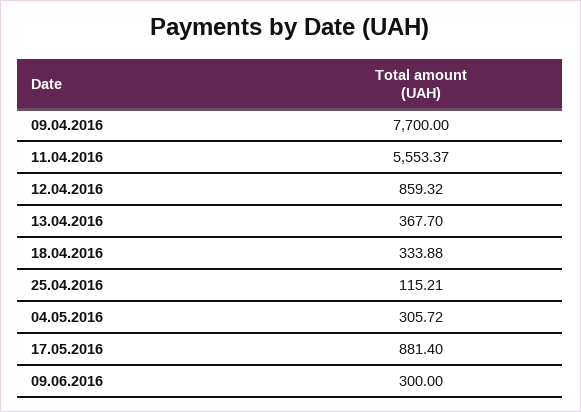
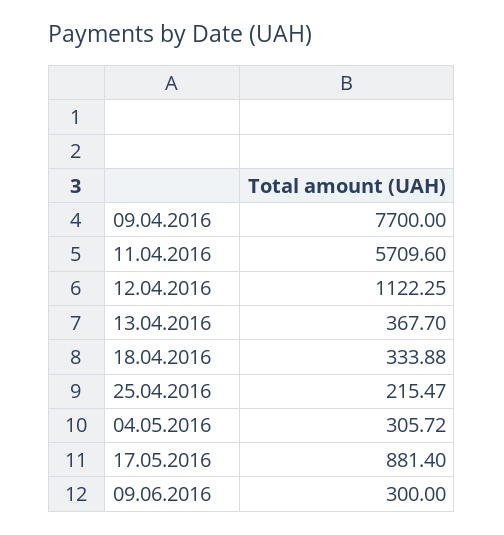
  {
    "09.04.2016": 7700,
-   "11.04.2016": 5553.37,
+   "11.04.2016": 5709.6,
-   "12.04.2016": 859.32,
+   "12.04.2016": 1122.25,
    "13.04.2016": 367.7,
    "18.04.2016": 333.88,
-   "25.04.2016": 115.21,
+   "25.04.2016": 215.47,
    "04.05.2016": 305.72,
    "17.05.2016": 881.4,
    "09.06.2016": 300
  }

